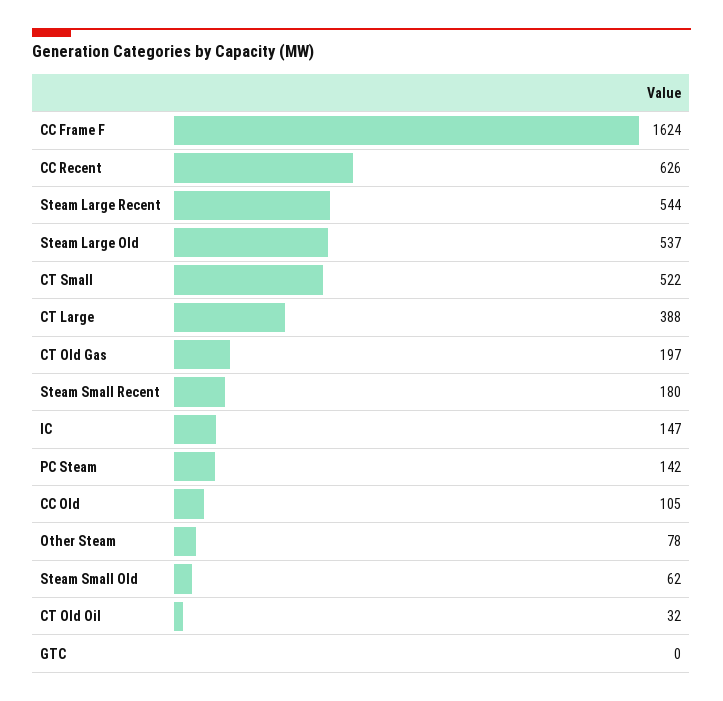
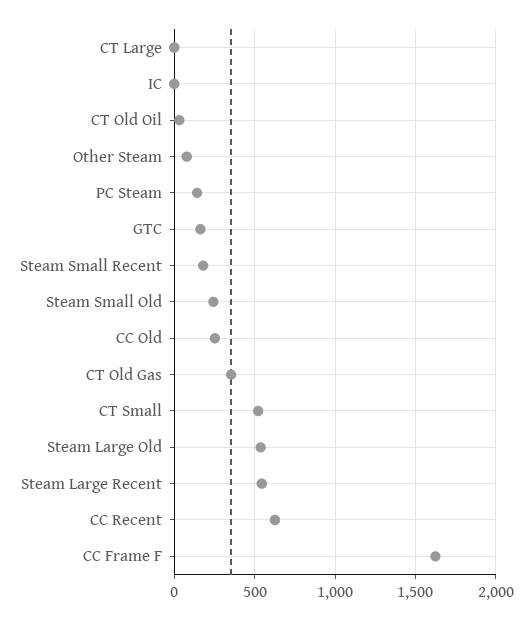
  {
    "CC Frame F": 1624,
    "CC Recent": 626,
    "Steam Large Recent": 544,
    "Steam Large Old": 537,
    "CT Small": 522,
-   "CT Large": 388,
+   "CT Large": 0,
-   "CT Old Gas": 197,
+   "CT Old Gas": 350,
    "Steam Small Recent": 180,
-   "IC": 147,
+   "IC": 0,
    "PC Steam": 142,
-   "CC Old": 105,
+   "CC Old": 250,
    "Other Steam": 78,
-   "Steam Small Old": 62,
+   "Steam Small Old": 250,
    "CT Old Oil": 32,
-   "GTC": 0
+   "GTC": 150
  }

